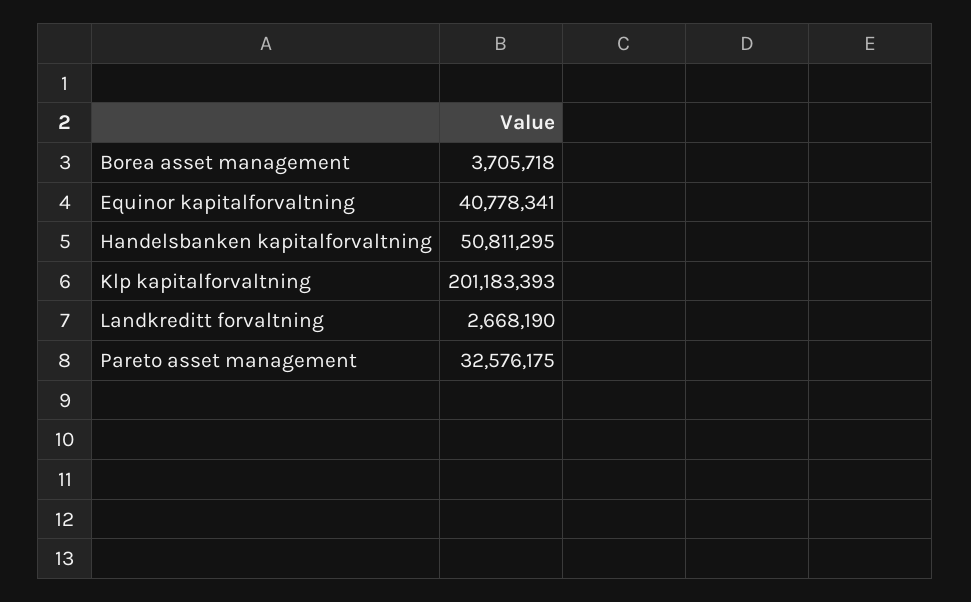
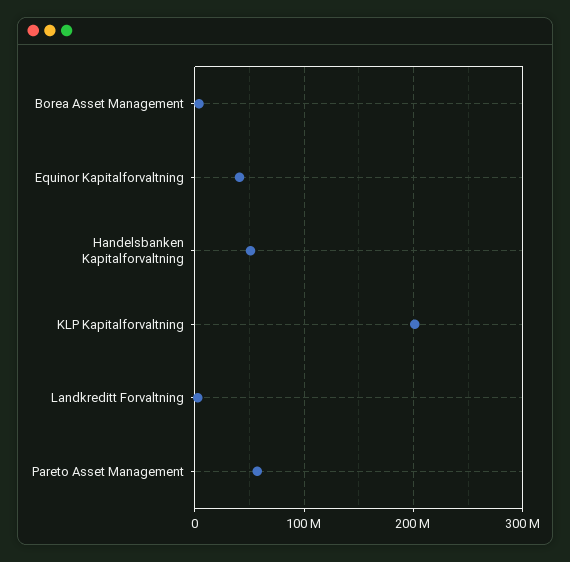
  {
    "Borea asset management": 3705718,
    "Equinor kapitalforvaltning": 40778341,
    "Handelsbanken kapitalforvaltning": 50811295,
    "Klp kapitalforvaltning": 201183393,
    "Landkreditt forvaltning": 2668190,
-   "Pareto asset management": 32576175
+   "Pareto asset management": 60000000
  }

